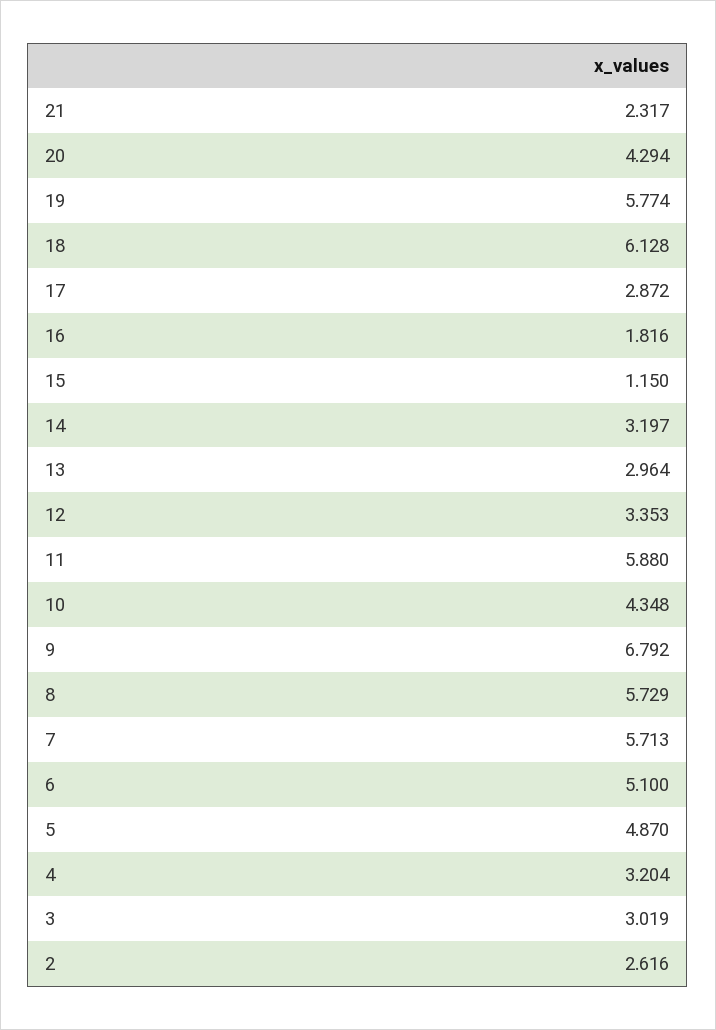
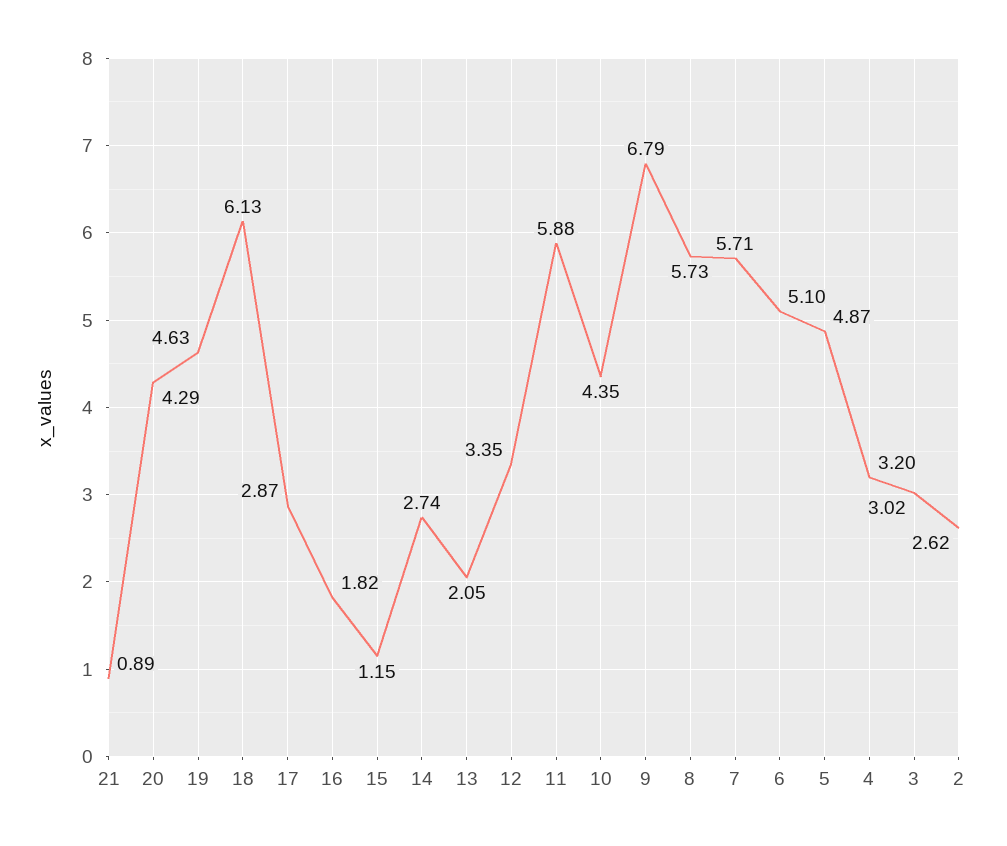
  {
-   "21": 2.317,
+   "21": 0.89,
    "20": 4.294,
-   "19": 5.774,
+   "19": 4.63,
    "18": 6.128,
    "17": 2.872,
    "16": 1.816,
    "15": 1.15,
-   "14": 3.197,
+   "14": 2.74,
-   "13": 2.964,
+   "13": 2.05,
    "12": 3.353,
    "11": 5.88,
    "10": 4.348,
    "9": 6.792,
    "8": 5.729,
    "7": 5.713,
    "6": 5.1,
    "5": 4.87,
    "4": 3.204,
    "3": 3.019,
    "2": 2.616
  }

